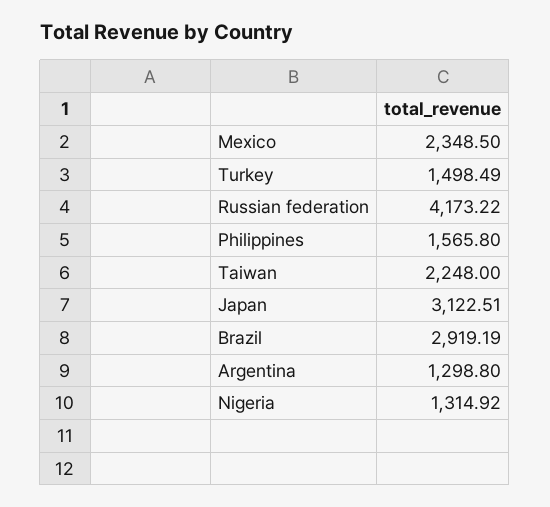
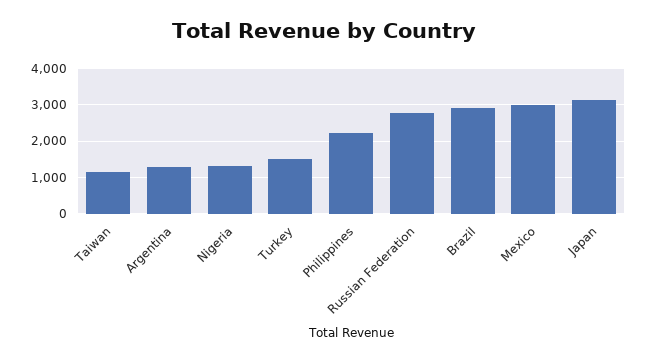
  {
-   "Mexico": 2348.5,
+   "Mexico": 3000,
    "Turkey": 1498.49,
-   "Russian federation": 4173.22,
+   "Russian federation": 2800,
-   "Philippines": 1565.8,
+   "Philippines": 2200,
-   "Taiwan": 2248,
+   "Taiwan": 1200,
    "Japan": 3122.51,
    "Brazil": 2919.19,
    "Argentina": 1298.8,
    "Nigeria": 1314.92
  }

